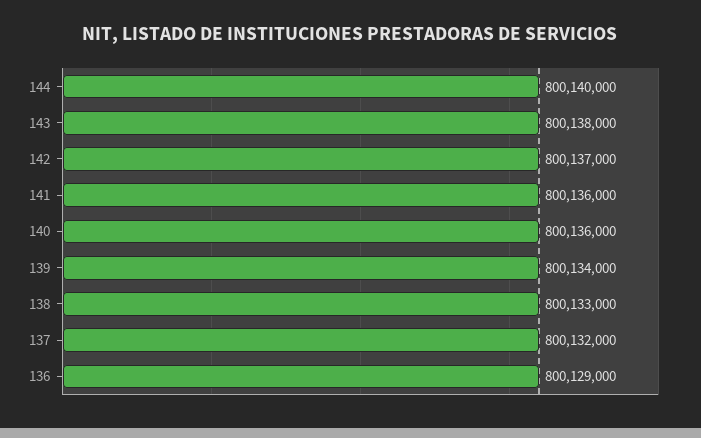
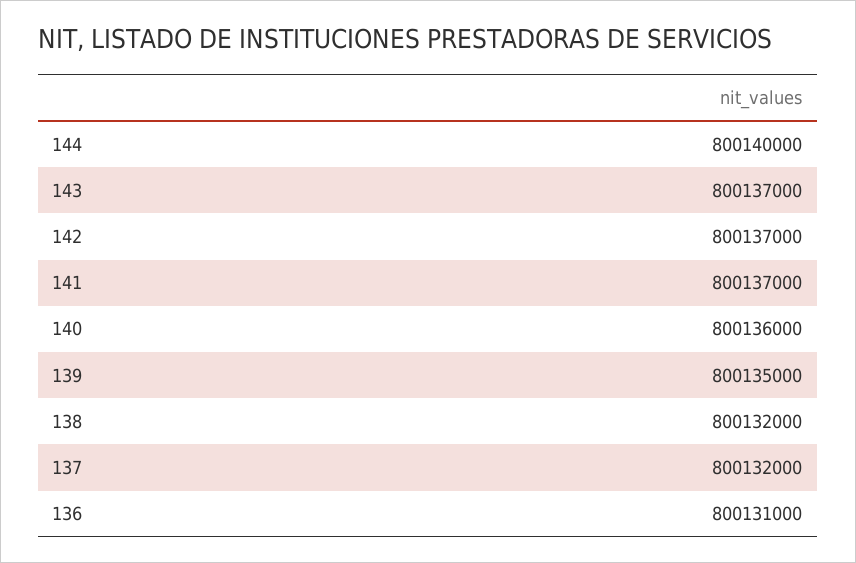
  {
    "144": 800140000,
-   "143": 800138000,
+   "143": 800137000,
    "142": 800137000,
-   "141": 800136000,
+   "141": 800137000,
    "140": 800136000,
-   "139": 800134000,
+   "139": 800135000,
-   "138": 800133000,
+   "138": 800132000,
    "137": 800132000,
-   "136": 800129000
+   "136": 800131000
  }

